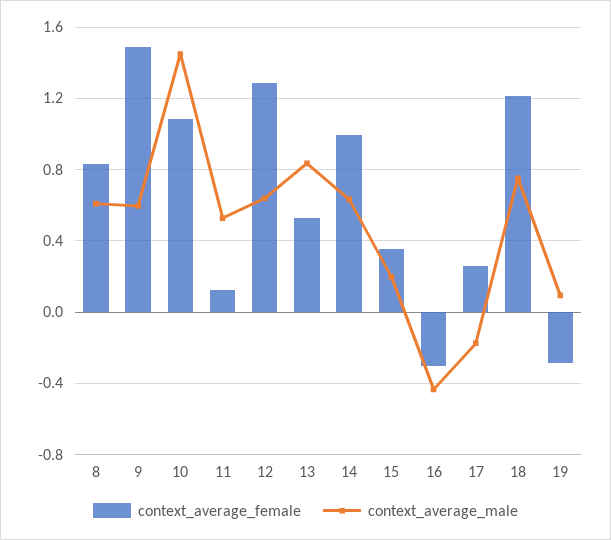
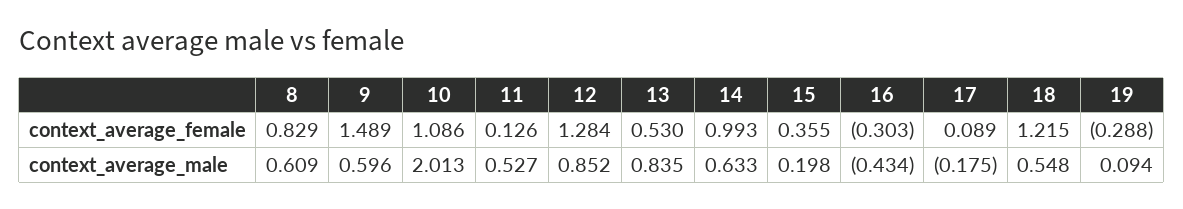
  {
    "context_average_female": {
      "8": 0.829,
      "9": 1.489,
      "10": 1.086,
      "11": 0.126,
      "12": 1.284,
      "13": 0.53,
      "14": 0.993,
      "15": 0.355,
      "16": -0.303,
-     "17": 0.25,
+     "17": 0.089,
      "18": 1.215,
      "19": -0.288
    },
    "context_average_male": {
      "8": 0.609,
      "9": 0.596,
-     "10": 1.45,
+     "10": 2.013,
      "11": 0.527,
-     "12": 0.65,
+     "12": 0.852,
      "13": 0.835,
      "14": 0.633,
      "15": 0.198,
      "16": -0.434,
      "17": -0.175,
-     "18": 0.75,
+     "18": 0.548,
      "19": 0.094
    }
  }

